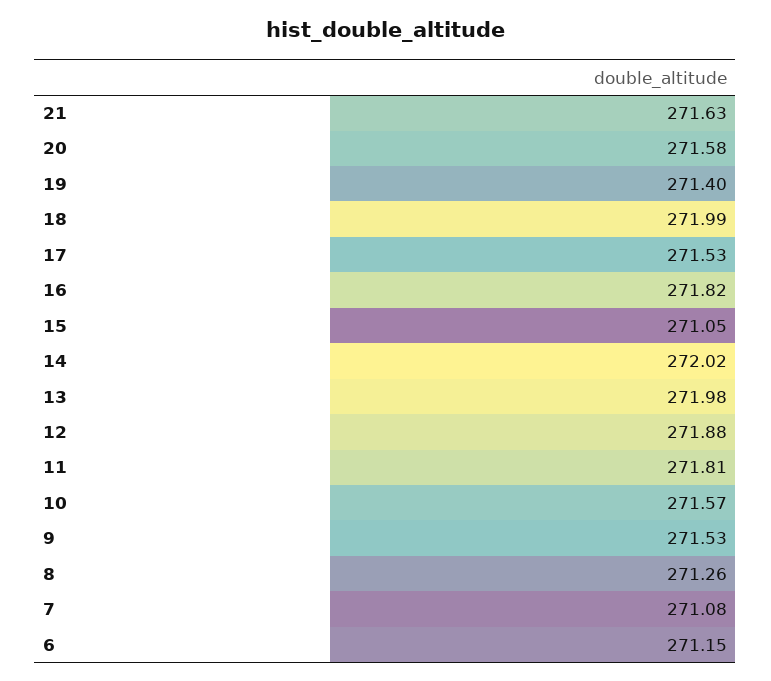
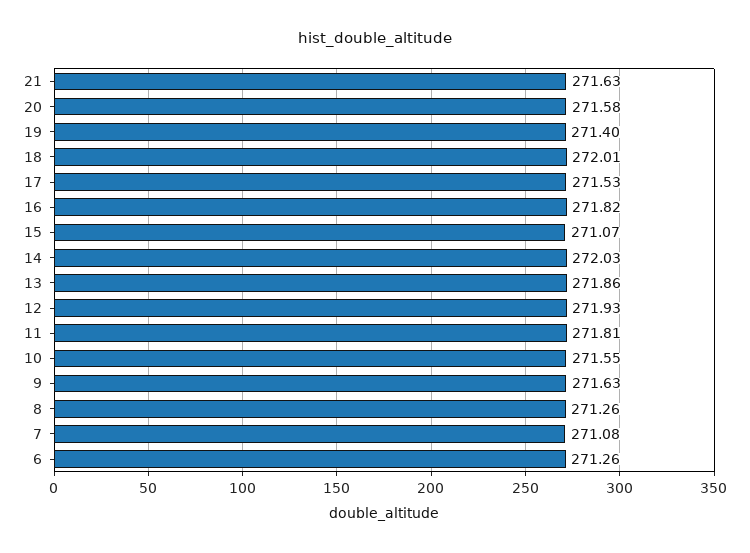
  {
    "21": 271.63,
    "20": 271.58,
    "19": 271.4,
-   "18": 271.99,
+   "18": 272.01,
    "17": 271.53,
    "16": 271.82,
-   "15": 271.05,
+   "15": 271.07,
-   "14": 272.02,
+   "14": 272.03,
-   "13": 271.98,
+   "13": 271.86,
-   "12": 271.88,
+   "12": 271.93,
    "11": 271.81,
-   "10": 271.57,
+   "10": 271.55,
-   "9": 271.53,
+   "9": 271.63,
    "8": 271.26,
    "7": 271.08,
-   "6": 271.15
+   "6": 271.26
  }

